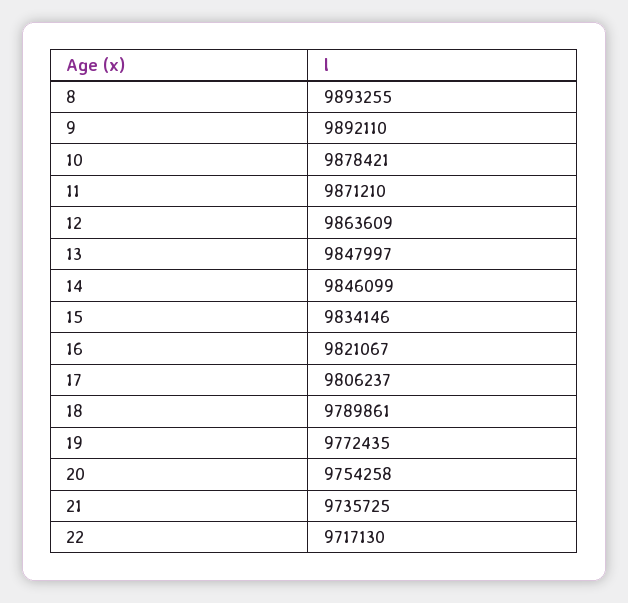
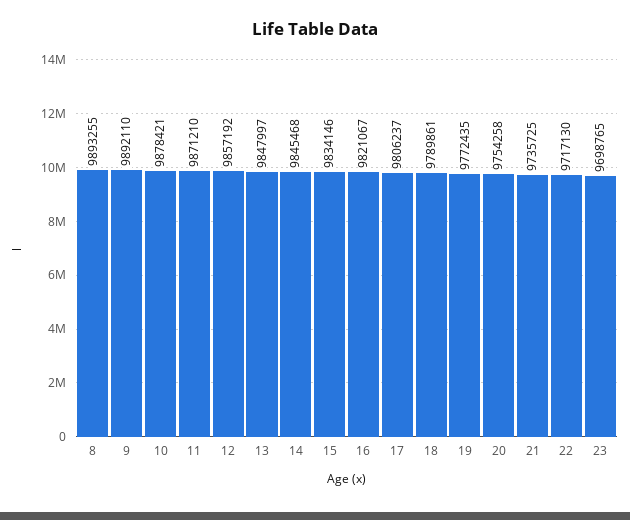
  {
    "8": 9893255,
    "9": 9892110,
    "10": 9878421,
    "11": 9871210,
-   "12": 9863609,
+   "12": 9857192,
    "13": 9847997,
-   "14": 9846099,
+   "14": 9845468,
    "15": 9834146,
    "16": 9821067,
    "17": 9806237,
    "18": 9789861,
    "19": 9772435,
    "20": 9754258,
    "21": 9735725,
-   "22": 9717130
+   "22": 9717130,
+   "23": 9698765
  }

